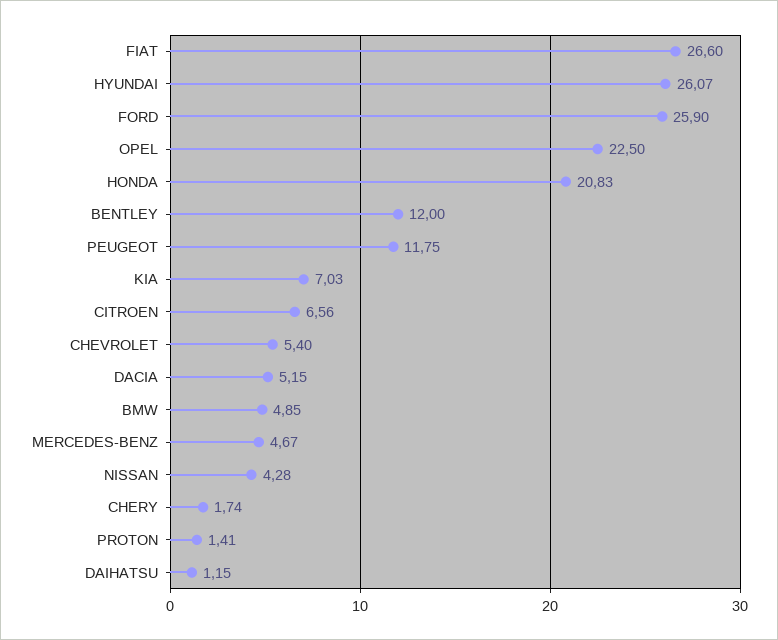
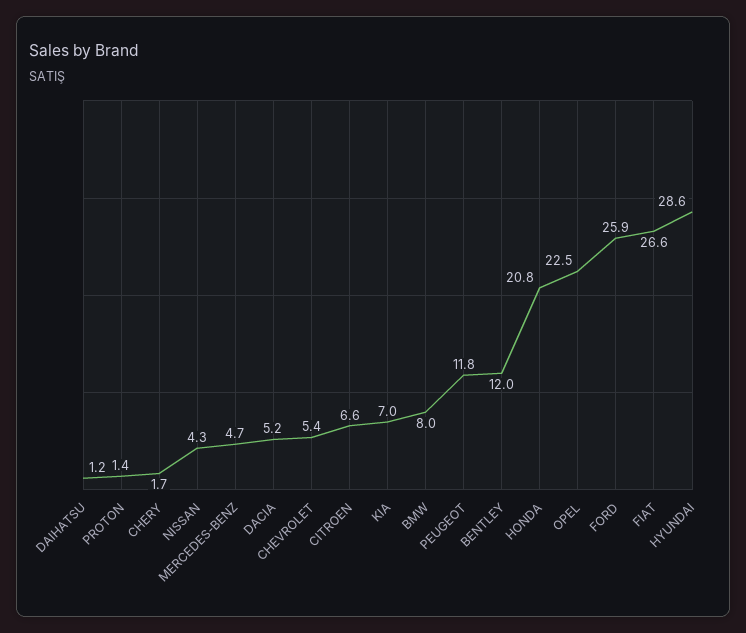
  {
    "FIAT": 26.6,
-   "HYUNDAI": 26.07,
+   "HYUNDAI": 28.6,
    "FORD": 25.9,
    "OPEL": 22.5,
    "HONDA": 20.83,
    "BENTLEY": 12,
    "PEUGEOT": 11.75,
    "KIA": 7.03,
    "CITROEN": 6.56,
    "CHEVROLET": 5.4,
    "DACIA": 5.15,
-   "BMW": 4.85,
+   "BMW": 8,
    "MERCEDES-BENZ": 4.67,
    "NISSAN": 4.28,
    "CHERY": 1.74,
    "PROTON": 1.41,
    "DAIHATSU": 1.15
  }

